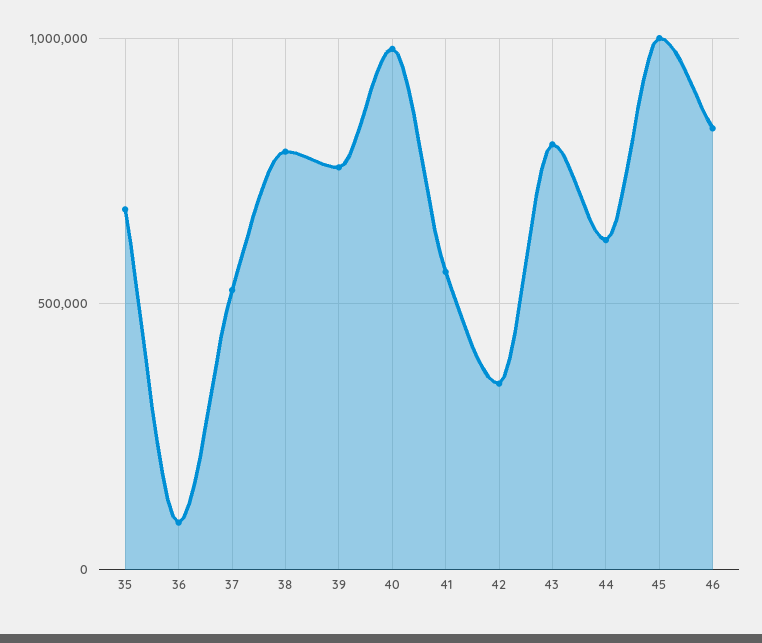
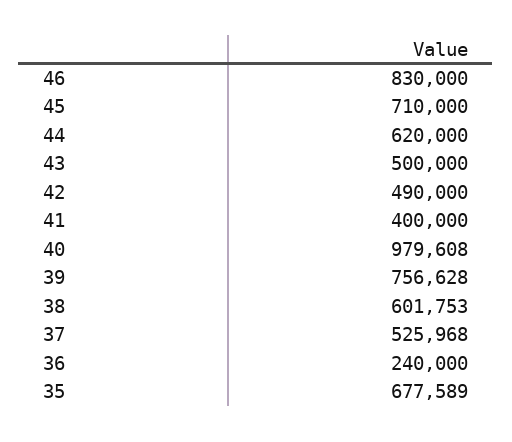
  {
    "35": 677589,
-   "36": 100000,
+   "36": 240000,
    "37": 525968,
-   "38": 800000,
+   "38": 601753,
    "39": 756628,
    "40": 979608,
-   "41": 550000,
+   "41": 400000,
-   "42": 350000,
+   "42": 490000,
-   "43": 800000,
+   "43": 500000,
    "44": 620000,
-   "45": 1000000,
+   "45": 710000,
    "46": 830000
  }

